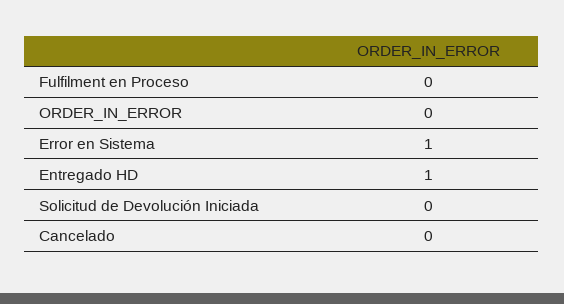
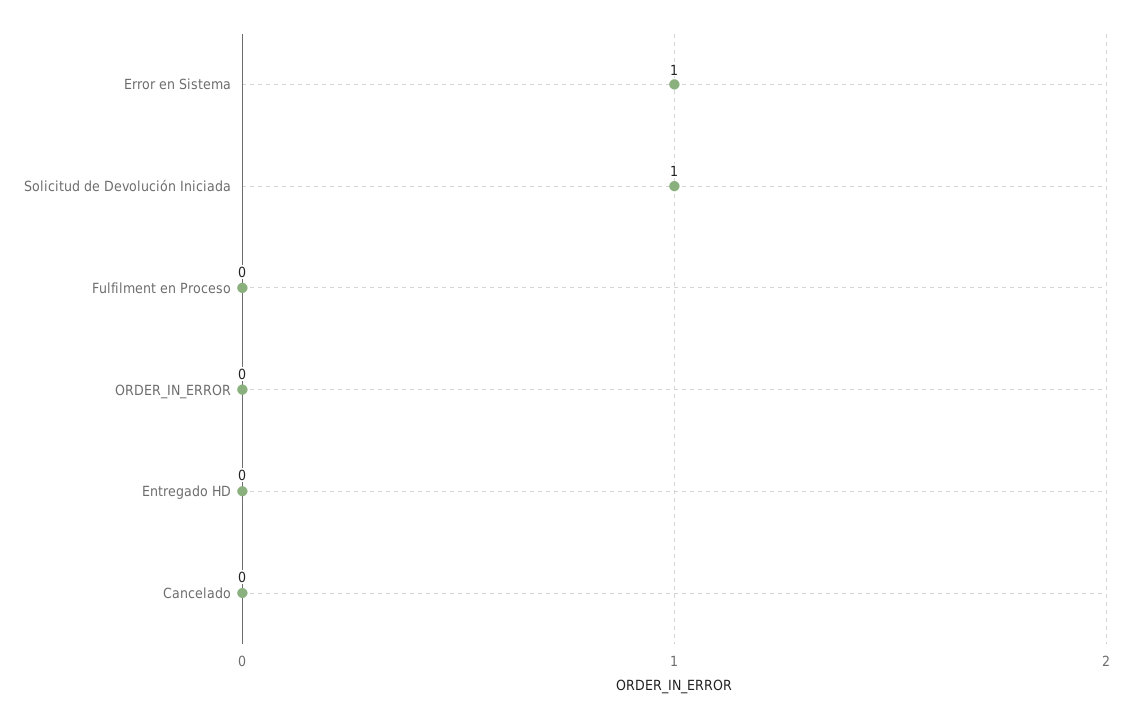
  {
    "Fulfilment en Proceso": 0,
    "ORDER_IN_ERROR": 0,
    "Error en Sistema": 1,
-   "Entregado HD": 1,
+   "Entregado HD": 0,
-   "Solicitud de Devolución Iniciada": 0,
+   "Solicitud de Devolución Iniciada": 1,
    "Cancelado": 0
  }

